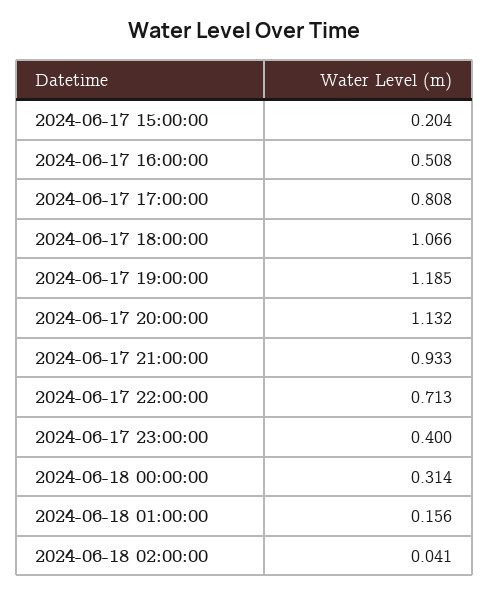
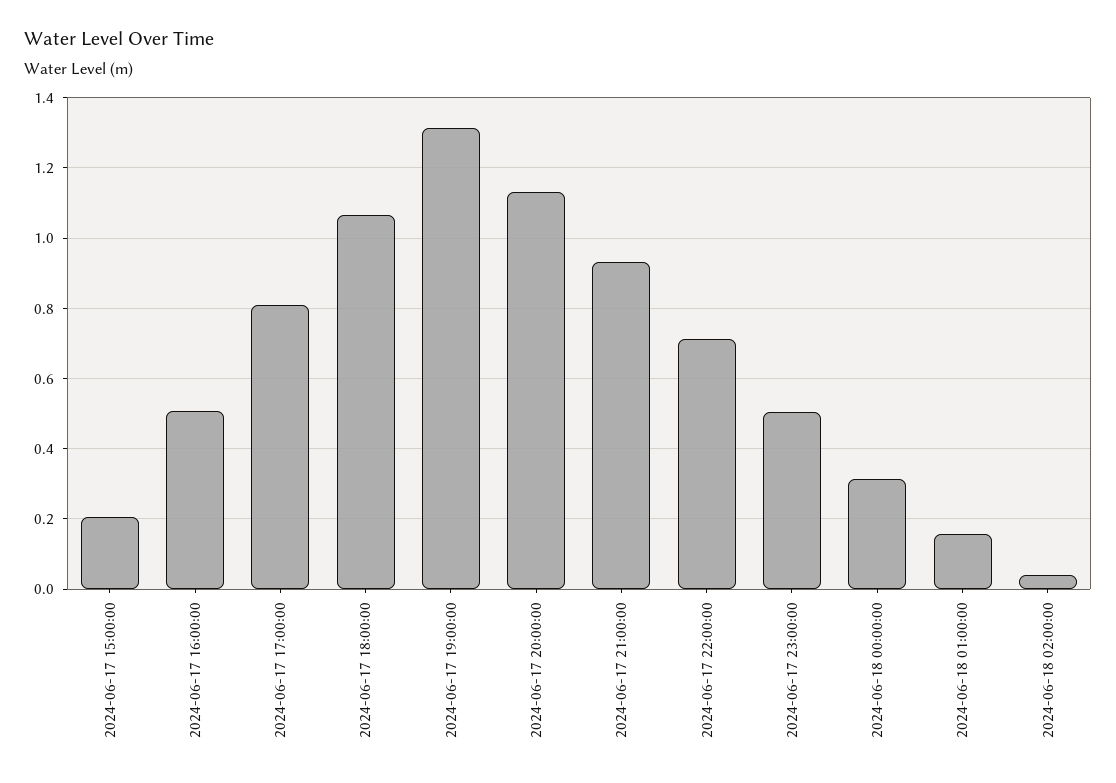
  {
    "2024-06-17 15:00:00": 0.204,
    "2024-06-17 16:00:00": 0.508,
    "2024-06-17 17:00:00": 0.808,
    "2024-06-17 18:00:00": 1.066,
-   "2024-06-17 19:00:00": 1.185,
+   "2024-06-17 19:00:00": 1.32,
    "2024-06-17 20:00:00": 1.132,
    "2024-06-17 21:00:00": 0.933,
    "2024-06-17 22:00:00": 0.713,
-   "2024-06-17 23:00:00": 0.4,
+   "2024-06-17 23:00:00": 0.5,
    "2024-06-18 00:00:00": 0.314,
    "2024-06-18 01:00:00": 0.156,
    "2024-06-18 02:00:00": 0.041
  }

